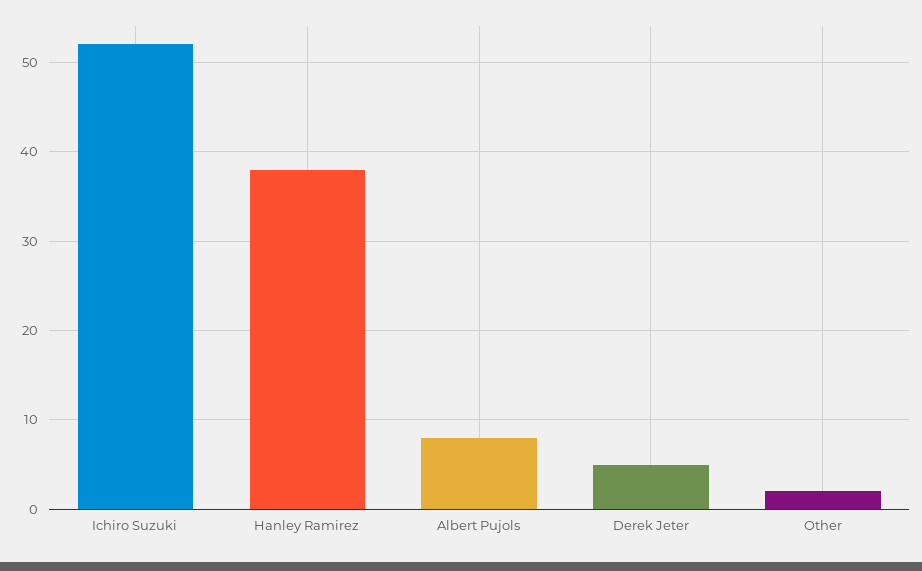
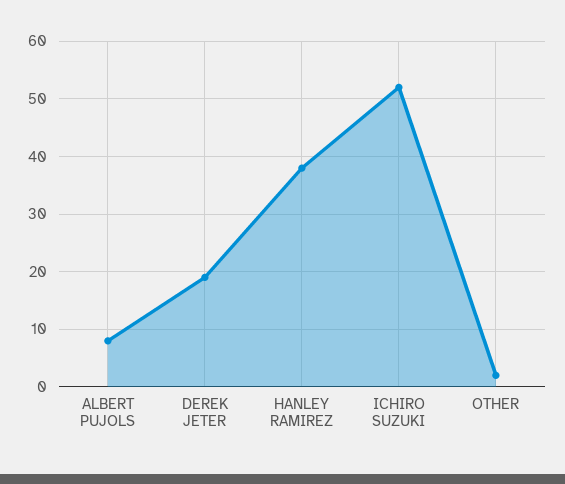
  {
    "Ichiro Suzuki": 52,
    "Hanley Ramirez": 38,
    "Albert Pujols": 8,
-   "Derek Jeter": 5,
+   "Derek Jeter": 20,
    "Other": 2
  }

